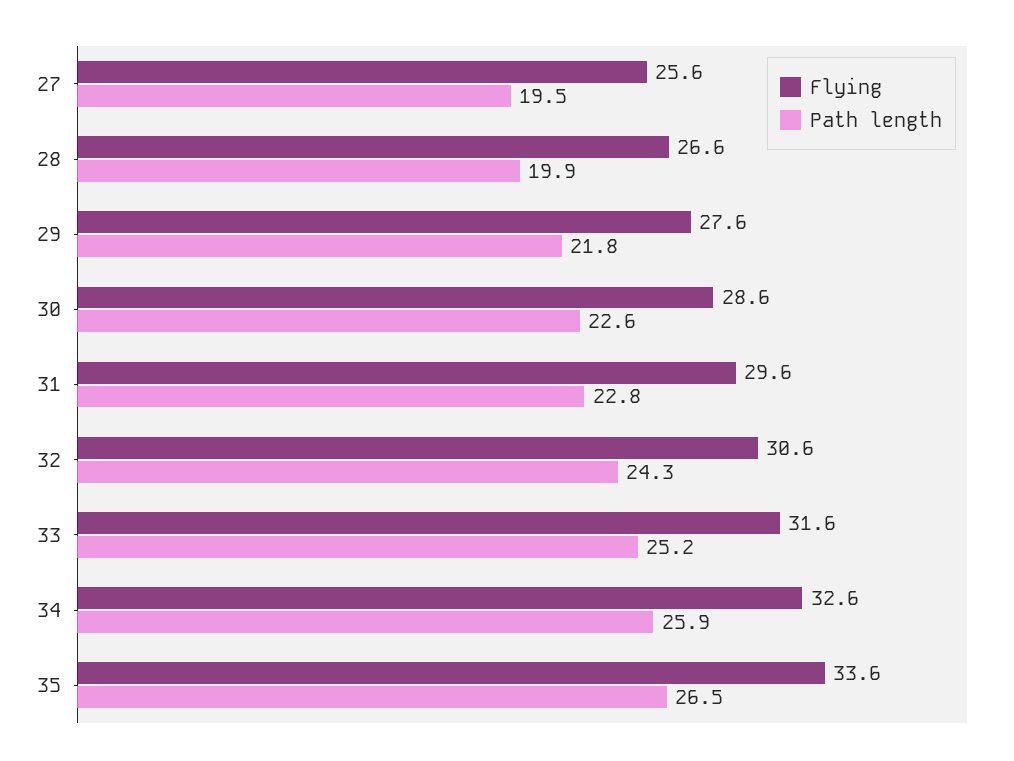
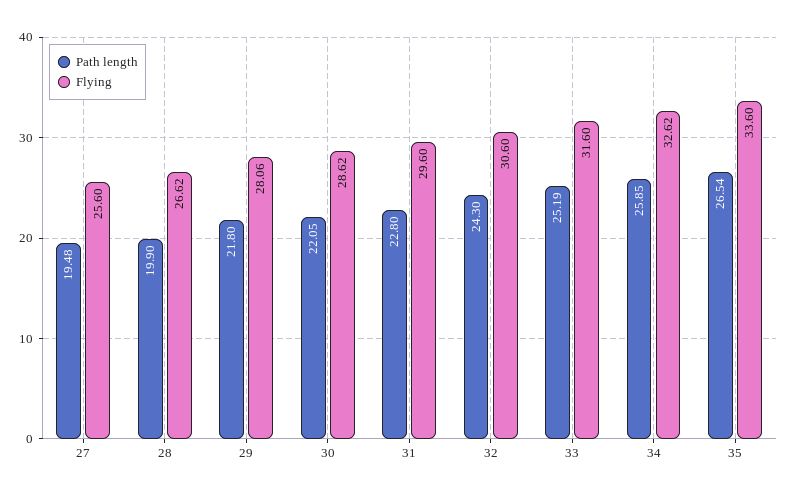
  {
    "Flying": {
      "27": 25.6,
      "28": 26.62,
-     "29": 27.6,
+     "29": 28.06,
      "30": 28.62,
      "31": 29.6,
      "32": 30.6,
      "33": 31.6,
      "34": 32.62,
      "35": 33.6
    },
    "Path length": {
      "27": 19.48,
      "28": 19.9,
      "29": 21.8,
-     "30": 22.6,
+     "30": 22.05,
      "31": 22.8,
      "32": 24.3,
      "33": 25.19,
      "34": 25.85,
      "35": 26.54
    }
  }

